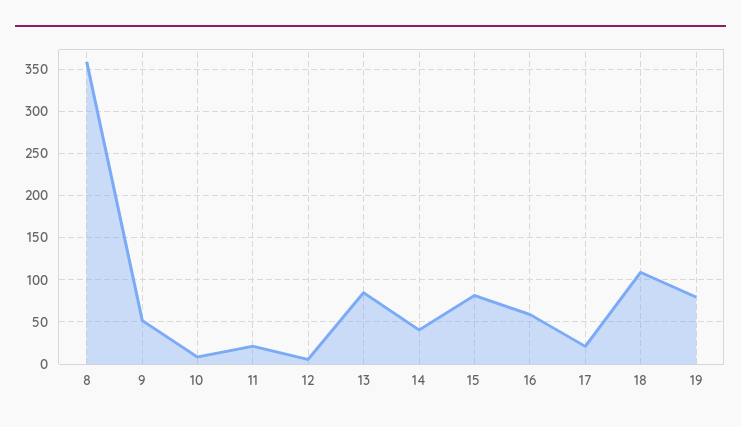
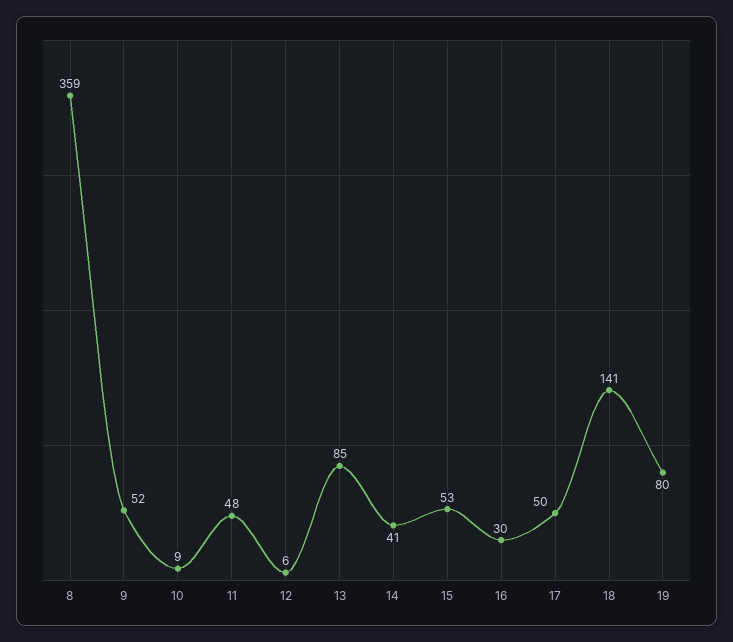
  {
    "8": 359,
    "9": 52,
    "10": 9,
-   "11": 20,
+   "11": 48,
    "12": 6,
    "13": 85,
    "14": 41,
-   "15": 80,
+   "15": 53,
-   "16": 60,
+   "16": 30,
-   "17": 20,
+   "17": 50,
-   "18": 110,
+   "18": 141,
    "19": 80
  }

